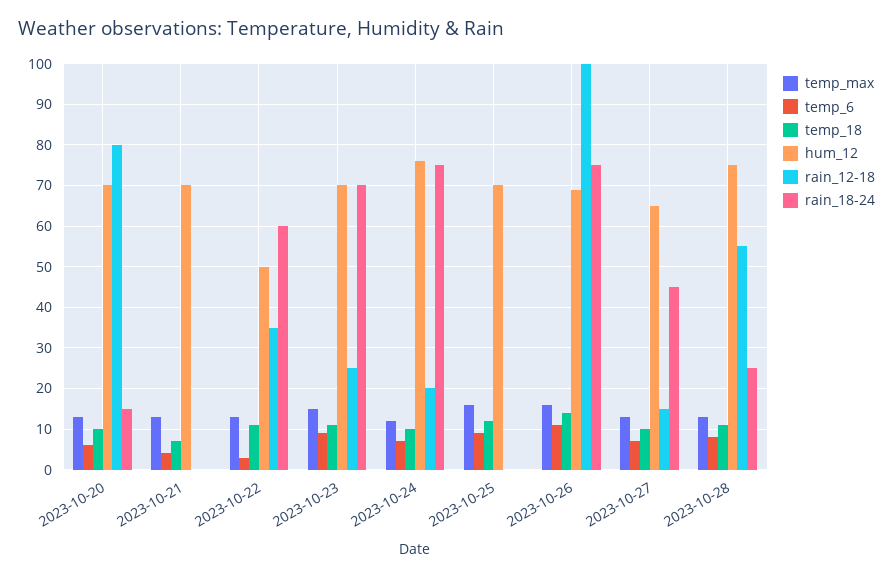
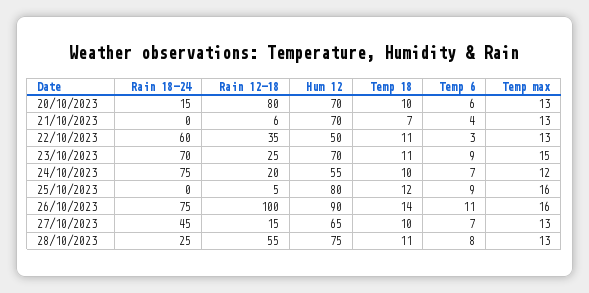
  {
    "temp_max": {
      "2023-10-20": 13,
      "2023-10-21": 13,
      "2023-10-22": 13,
      "2023-10-23": 15,
      "2023-10-24": 12,
      "2023-10-25": 16,
      "2023-10-26": 16,
      "2023-10-27": 13,
      "2023-10-28": 13
    },
    "temp_6": {
      "2023-10-20": 6,
      "2023-10-21": 4,
      "2023-10-22": 3,
      "2023-10-23": 9,
      "2023-10-24": 7,
      "2023-10-25": 9,
      "2023-10-26": 11,
      "2023-10-27": 7,
      "2023-10-28": 8
    },
    "temp_18": {
      "2023-10-20": 10,
      "2023-10-21": 7,
      "2023-10-22": 11,
      "2023-10-23": 11,
      "2023-10-24": 10,
      "2023-10-25": 12,
      "2023-10-26": 14,
      "2023-10-27": 10,
      "2023-10-28": 11
    },
    "hum_12": {
      "2023-10-20": 70,
      "2023-10-21": 70,
      "2023-10-22": 50,
      "2023-10-23": 70,
-     "2023-10-24": 75,
+     "2023-10-24": 55,
-     "2023-10-25": 70,
+     "2023-10-25": 80,
-     "2023-10-26": 70,
+     "2023-10-26": 90,
      "2023-10-27": 65,
      "2023-10-28": 75
    },
    "rain_12-18": {
      "2023-10-20": 80,
-     "2023-10-21": 0,
+     "2023-10-21": 6,
      "2023-10-22": 35,
      "2023-10-23": 25,
      "2023-10-24": 20,
-     "2023-10-25": 0,
+     "2023-10-25": 5,
      "2023-10-26": 100,
      "2023-10-27": 15,
      "2023-10-28": 55
    },
    "rain_18-24": {
      "2023-10-20": 15,
      "2023-10-21": 0,
      "2023-10-22": 60,
      "2023-10-23": 70,
      "2023-10-24": 75,
      "2023-10-25": 0,
      "2023-10-26": 75,
      "2023-10-27": 45,
      "2023-10-28": 25
    }
  }

